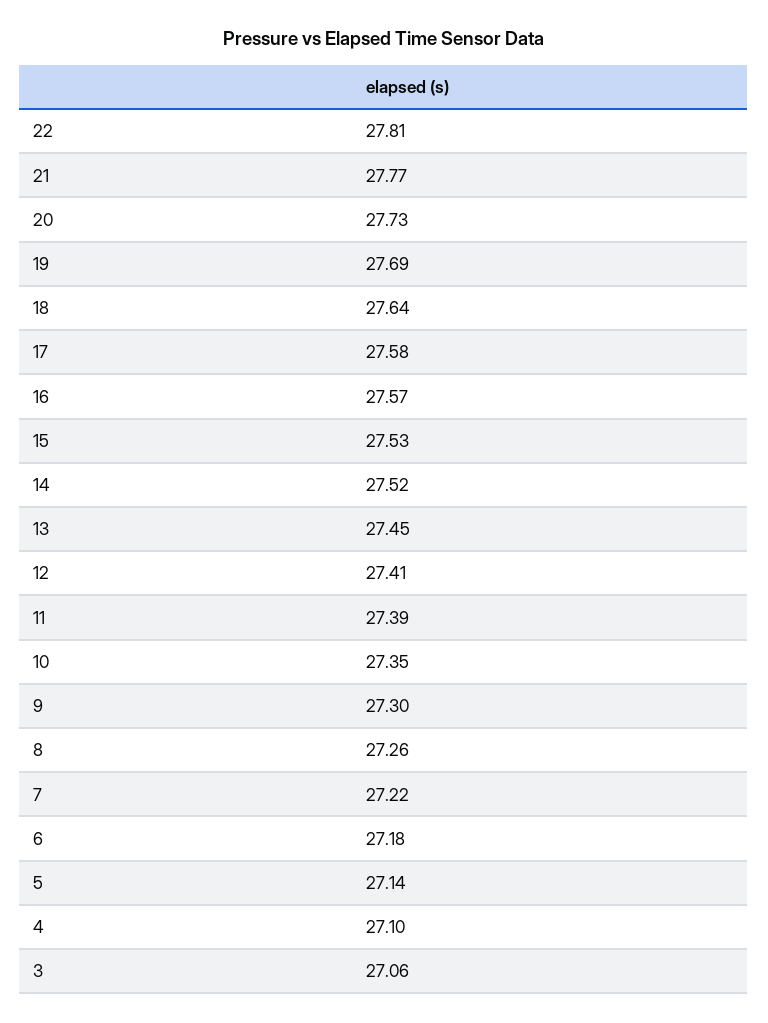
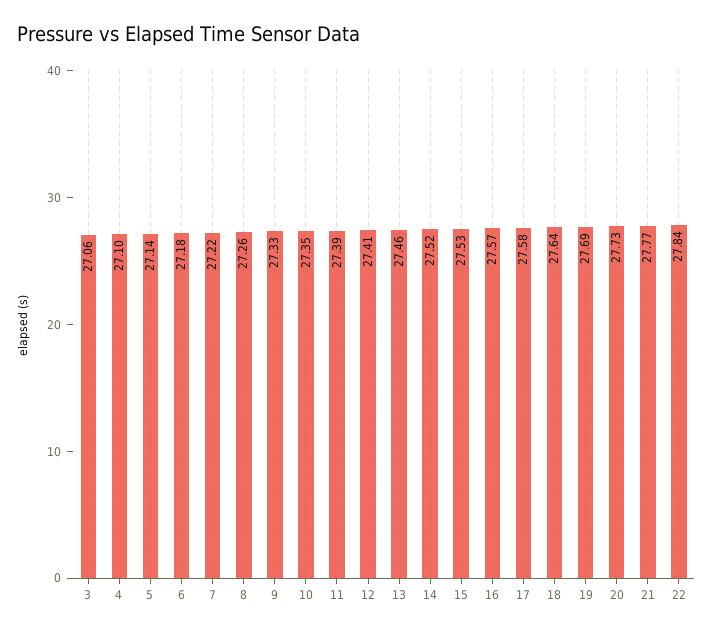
  {
-   "22": 27.81,
+   "22": 27.84,
    "21": 27.77,
    "20": 27.73,
    "19": 27.69,
    "18": 27.64,
    "17": 27.58,
    "16": 27.57,
    "15": 27.53,
    "14": 27.52,
-   "13": 27.45,
+   "13": 27.46,
    "12": 27.41,
    "11": 27.39,
    "10": 27.35,
-   "9": 27.3,
+   "9": 27.33,
    "8": 27.26,
    "7": 27.22,
    "6": 27.18,
    "5": 27.14,
    "4": 27.1,
    "3": 27.06
  }

